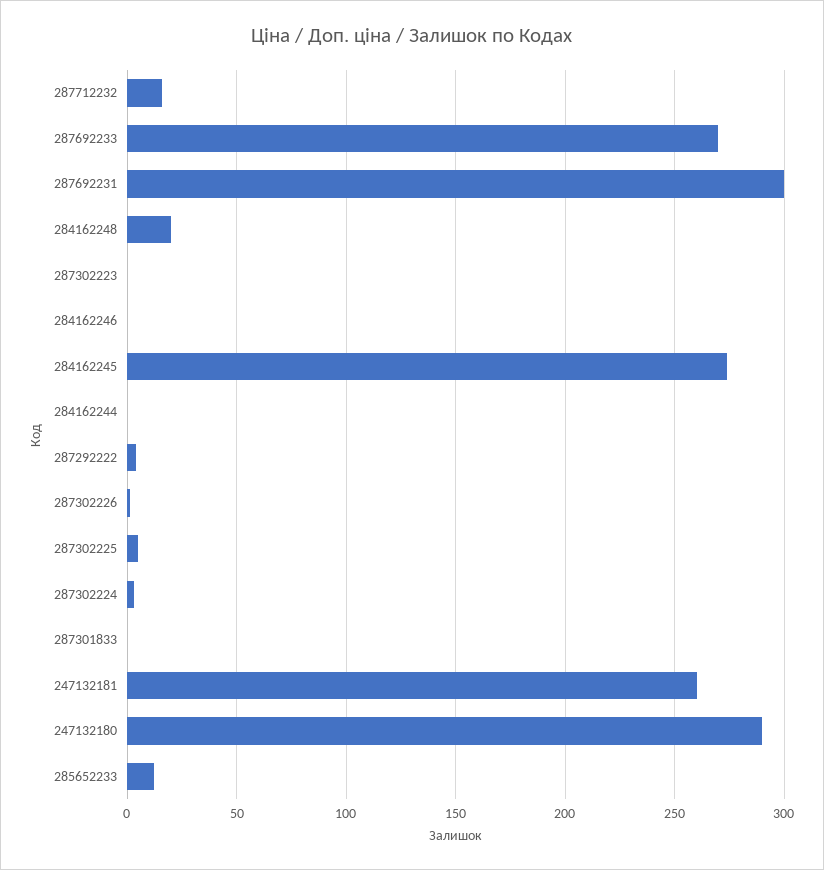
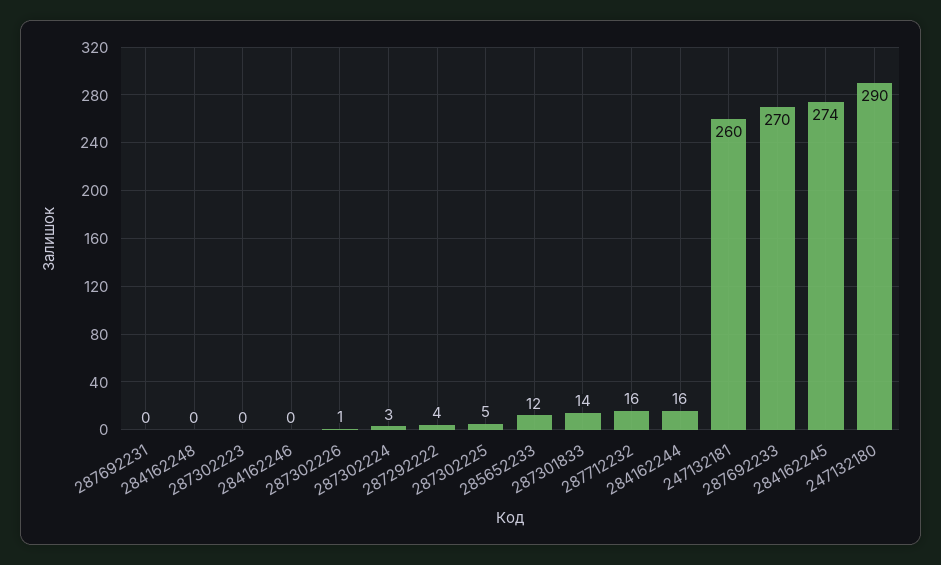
  {
    "287712232": 16,
    "287692233": 270,
-   "287692231": 300,
+   "287692231": 0,
-   "284162248": 20,
+   "284162248": 0,
    "287302223": 0,
    "284162246": 0,
    "284162245": 274,
-   "284162244": 0,
+   "284162244": 16,
    "287292222": 4,
    "287302226": 1,
    "287302225": 5,
    "287302224": 3,
-   "287301833": 0,
+   "287301833": 14,
    "247132181": 260,
    "247132180": 290,
    "285652233": 12
  }

